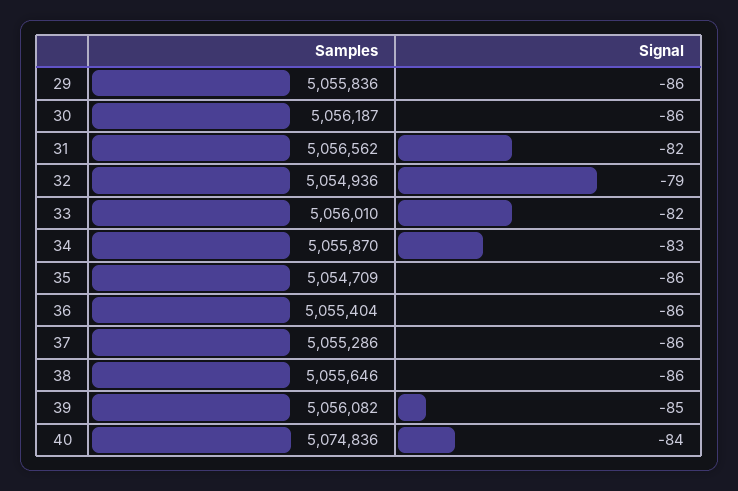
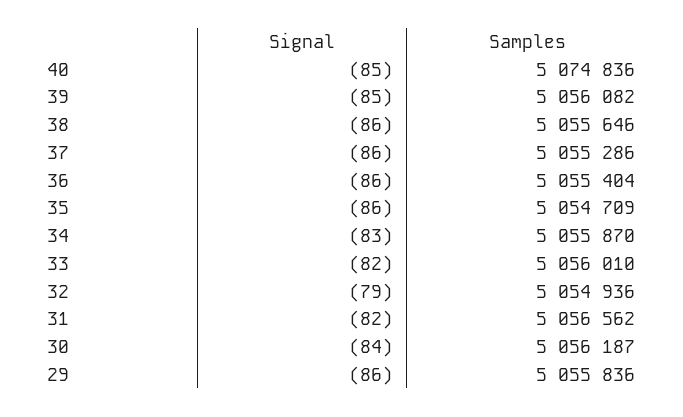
  {
    "Samples": {
      "29": 5055836,
      "30": 5056187,
      "31": 5056562,
      "32": 5054936,
      "33": 5056010,
      "34": 5055870,
      "35": 5054709,
      "36": 5055404,
      "37": 5055286,
      "38": 5055646,
      "39": 5056082,
      "40": 5074836
    },
    "Signal": {
      "29": -86,
-     "30": -86,
+     "30": -84,
      "31": -82,
      "32": -79,
      "33": -82,
      "34": -83,
      "35": -86,
      "36": -86,
      "37": -86,
      "38": -86,
      "39": -85,
-     "40": -84
+     "40": -85
    }
  }

